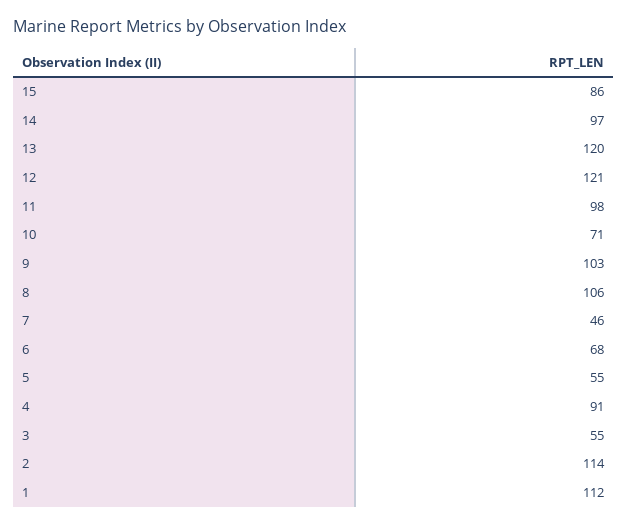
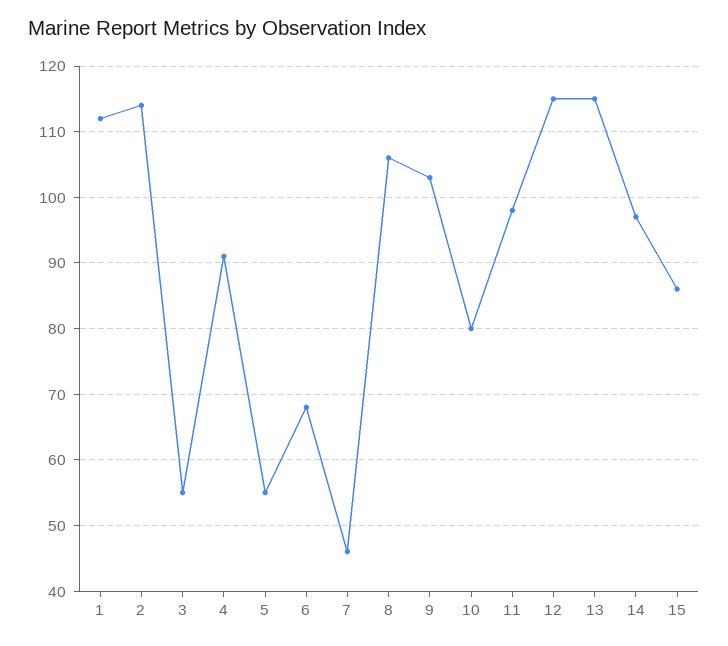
  {
    "15": 86,
    "14": 97,
-   "13": 120,
+   "13": 115,
-   "12": 121,
+   "12": 115,
    "11": 98,
-   "10": 71,
+   "10": 80,
    "9": 103,
    "8": 106,
    "7": 46,
    "6": 68,
    "5": 55,
    "4": 91,
    "3": 55,
    "2": 114,
    "1": 112
  }

